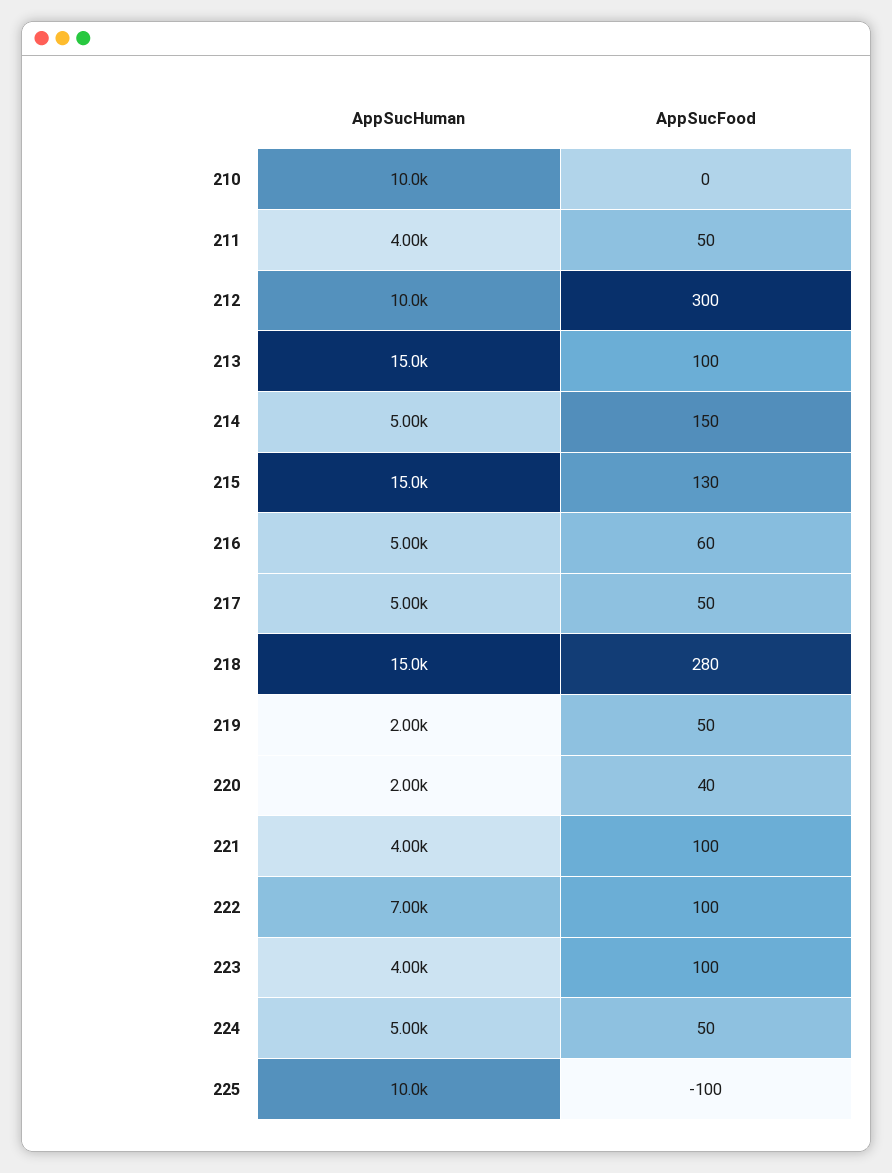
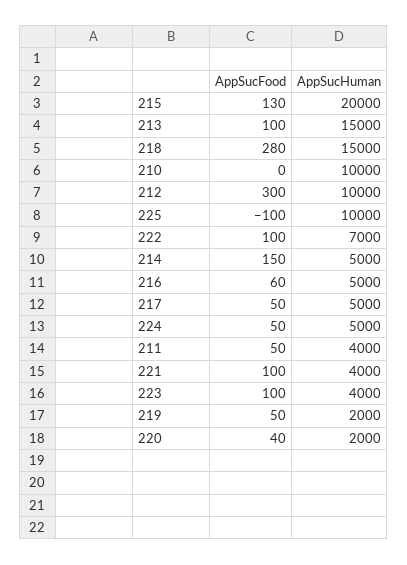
  {
    "AppSucHuman": {
      "210": 10000,
      "211": 4000,
      "212": 10000,
      "213": 15000,
      "214": 5000,
-     "215": 15000,
+     "215": 20000,
      "216": 5000,
      "217": 5000,
      "218": 15000,
      "219": 2000,
      "220": 2000,
      "221": 4000,
      "222": 7000,
      "223": 4000,
      "224": 5000,
      "225": 10000
    },
    "AppSucFood": {
      "210": 0,
      "211": 50,
      "212": 300,
      "213": 100,
      "214": 150,
      "215": 130,
      "216": 60,
      "217": 50,
      "218": 280,
      "219": 50,
      "220": 40,
      "221": 100,
      "222": 100,
      "223": 100,
      "224": 50,
      "225": -100
    }
  }

